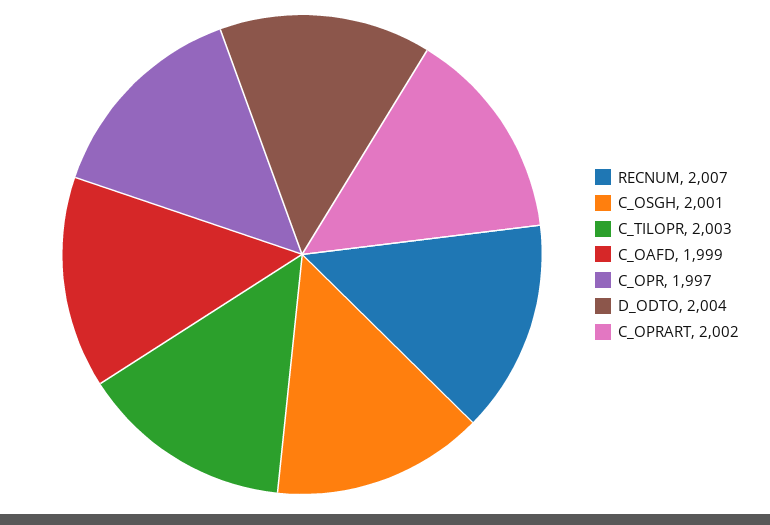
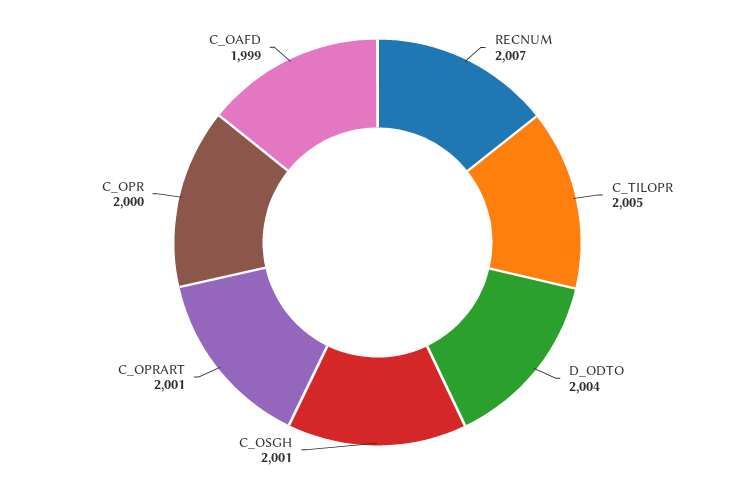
  {
    "RECNUM": 2007,
    "C_OSGH": 2001,
-   "C_TILOPR": 2003,
+   "C_TILOPR": 2005,
    "C_OAFD": 1999,
-   "C_OPR": 1997,
+   "C_OPR": 2000,
    "D_ODTO": 2004,
-   "C_OPRART": 2002
+   "C_OPRART": 2001
  }

